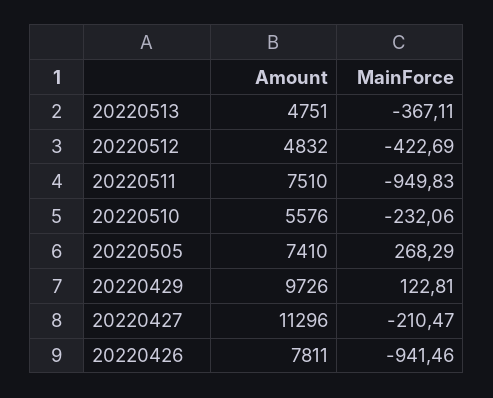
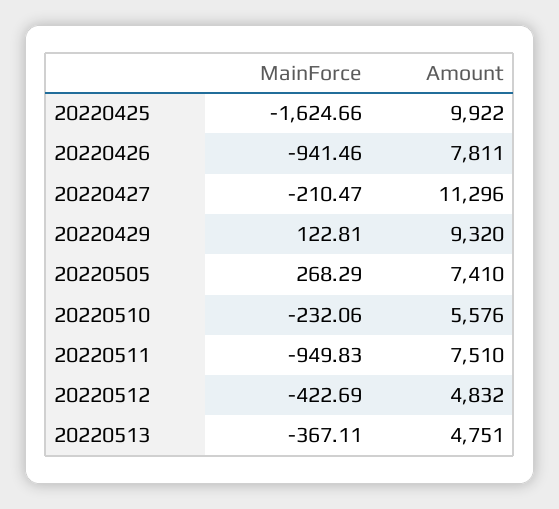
  {
    "Amount": {
      "20220513": 4751,
      "20220512": 4832,
      "20220511": 7510,
      "20220510": 5576,
      "20220505": 7410,
-     "20220429": 9726,
+     "20220429": 9320,
      "20220427": 11296,
-     "20220426": 7811
+     "20220426": 7811,
+     "20220425": 9922
    },
    "MainForce": {
      "20220513": -367.11,
      "20220512": -422.69,
      "20220511": -949.83,
      "20220510": -232.06,
      "20220505": 268.29,
      "20220429": 122.81,
      "20220427": -210.47,
-     "20220426": -941.46
+     "20220426": -941.46,
+     "20220425": -1624.66
    }
  }

